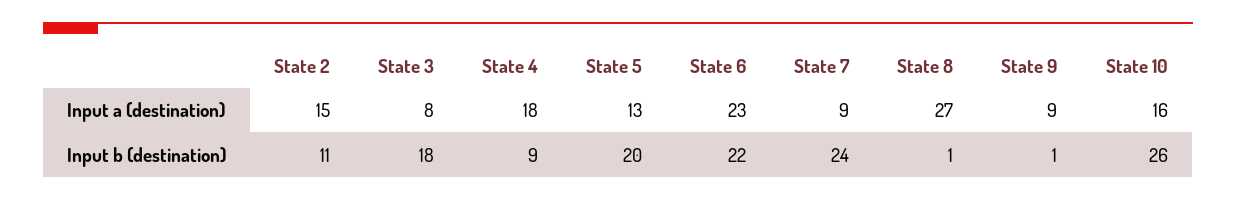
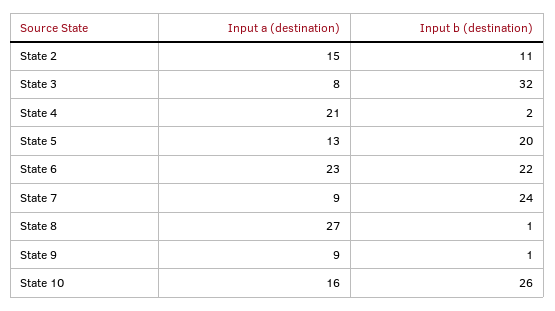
  {
    "State 2": {
      "Input a (destination)": 15,
      "Input b (destination)": 11
    },
    "State 3": {
      "Input a (destination)": 8,
-     "Input b (destination)": 18
+     "Input b (destination)": 32
    },
    "State 4": {
-     "Input a (destination)": 18,
+     "Input a (destination)": 21,
-     "Input b (destination)": 9
+     "Input b (destination)": 2
    },
    "State 5": {
      "Input a (destination)": 13,
      "Input b (destination)": 20
    },
    "State 6": {
      "Input a (destination)": 23,
      "Input b (destination)": 22
    },
    "State 7": {
      "Input a (destination)": 9,
      "Input b (destination)": 24
    },
    "State 8": {
      "Input a (destination)": 27,
      "Input b (destination)": 1
    },
    "State 9": {
      "Input a (destination)": 9,
      "Input b (destination)": 1
    },
    "State 10": {
      "Input a (destination)": 16,
      "Input b (destination)": 26
    }
  }

